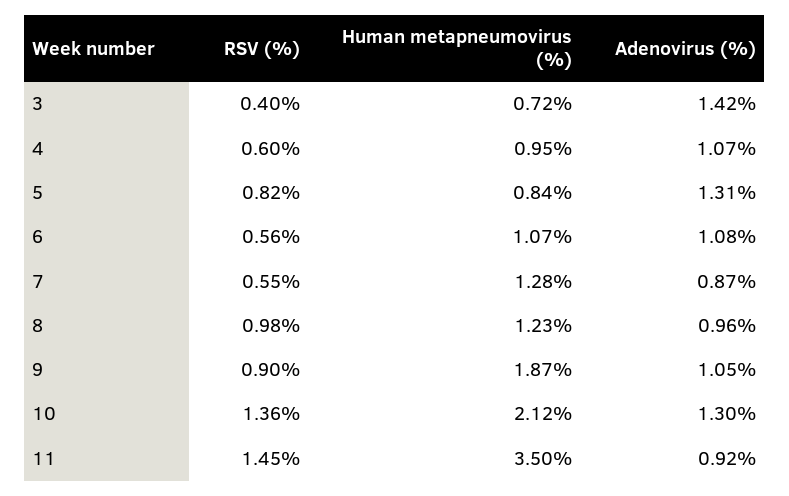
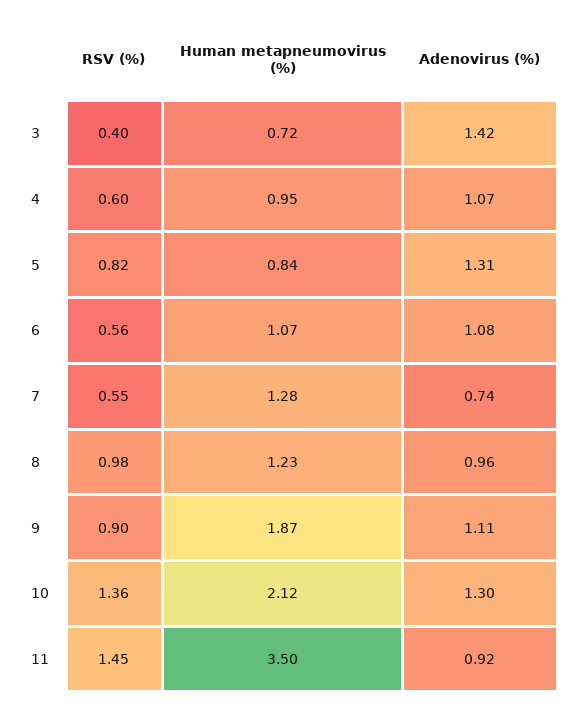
  {
    "RSV (%)": {
      "3": 0.4,
      "4": 0.6,
      "5": 0.82,
      "6": 0.56,
      "7": 0.55,
      "8": 0.98,
      "9": 0.9,
      "10": 1.36,
      "11": 1.45
    },
    "Human metapneumovirus (%)": {
      "3": 0.72,
      "4": 0.95,
      "5": 0.84,
      "6": 1.07,
      "7": 1.28,
      "8": 1.23,
      "9": 1.87,
      "10": 2.12,
      "11": 3.5
    },
    "Adenovirus (%)": {
      "3": 1.42,
      "4": 1.07,
      "5": 1.31,
      "6": 1.08,
-     "7": 0.87,
+     "7": 0.74,
      "8": 0.96,
-     "9": 1.05,
+     "9": 1.11,
      "10": 1.3,
      "11": 0.92
    }
  }

